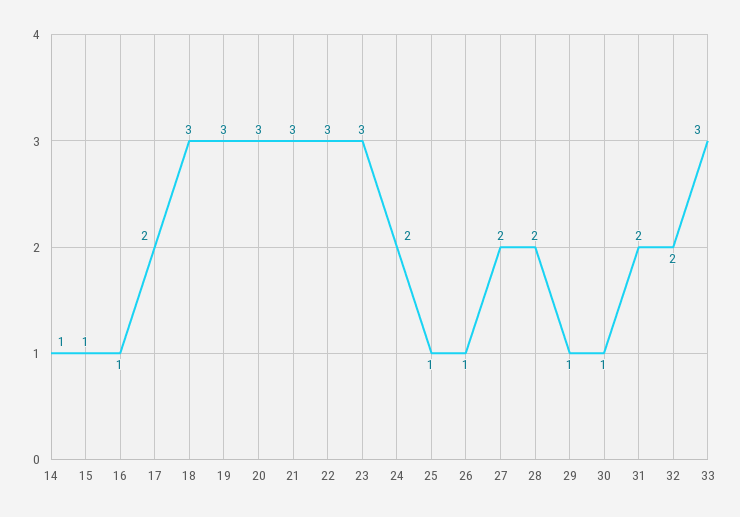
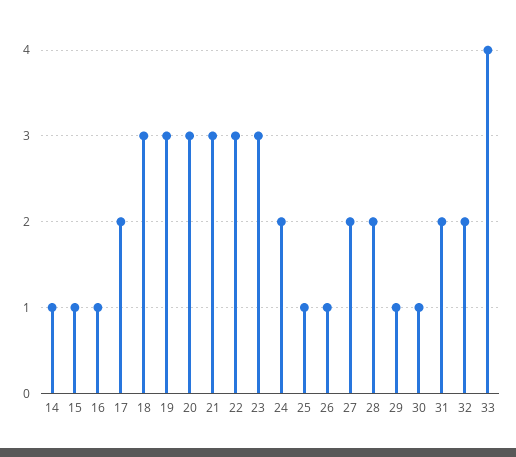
  {
    "14": 1,
    "15": 1,
    "16": 1,
    "17": 2,
    "18": 3,
    "19": 3,
    "20": 3,
    "21": 3,
    "22": 3,
    "23": 3,
    "24": 2,
    "25": 1,
    "26": 1,
    "27": 2,
    "28": 2,
    "29": 1,
    "30": 1,
    "31": 2,
    "32": 2,
-   "33": 3
+   "33": 4
  }

